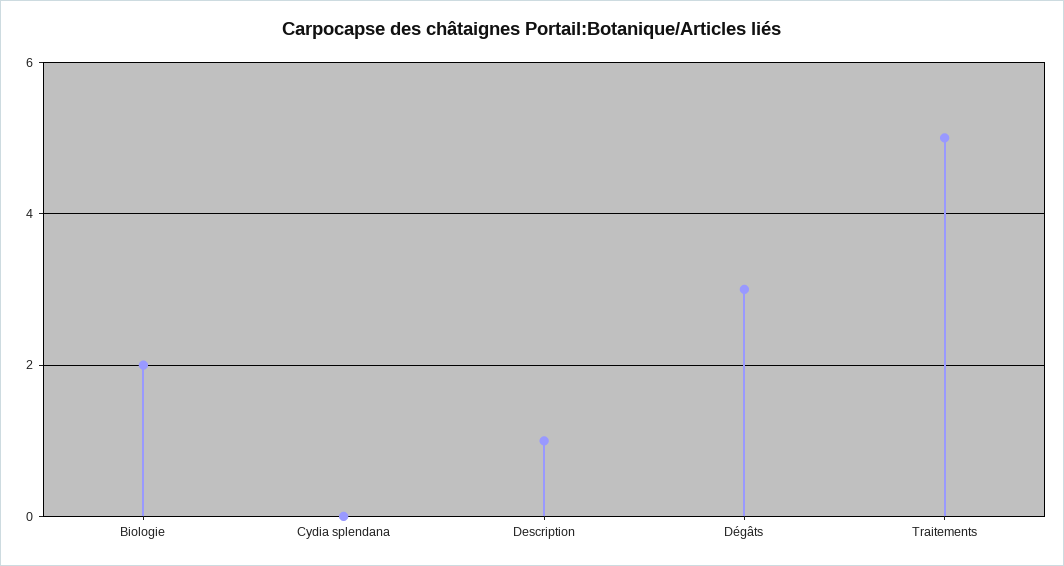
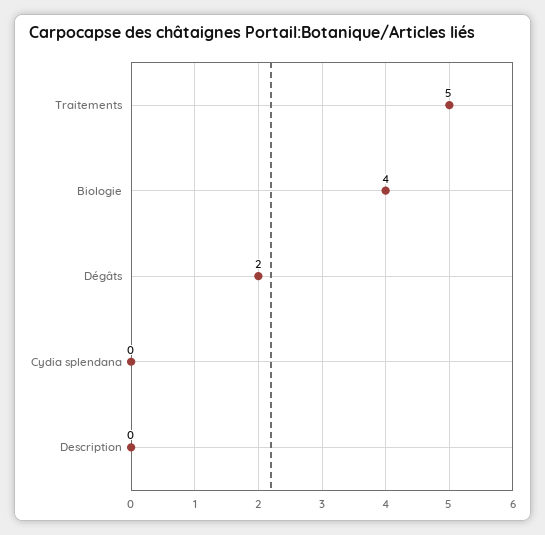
  {
-   "Biologie": 2,
+   "Biologie": 4,
    "Cydia splendana": 0,
-   "Description": 1,
+   "Description": 0,
-   "Dégâts": 3,
+   "Dégâts": 2,
    "Traitements": 5
  }

